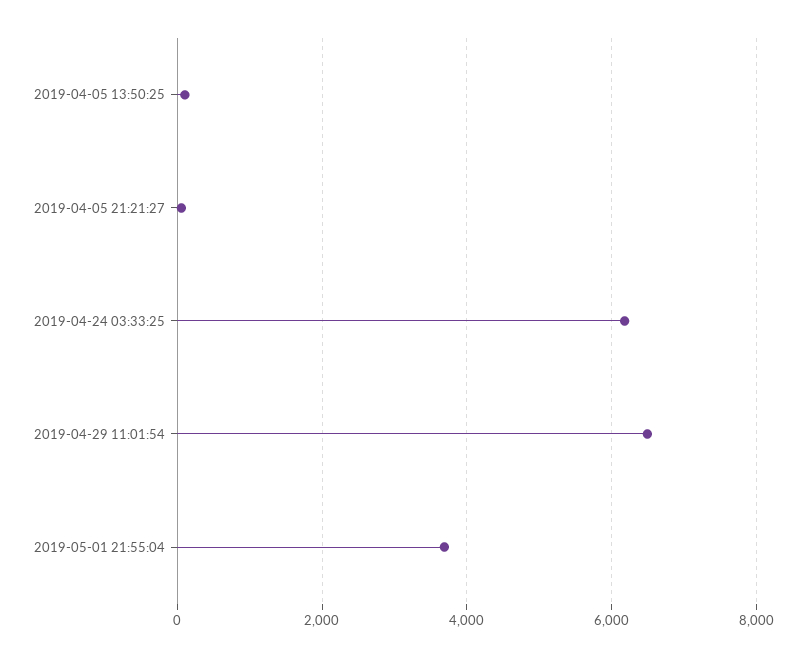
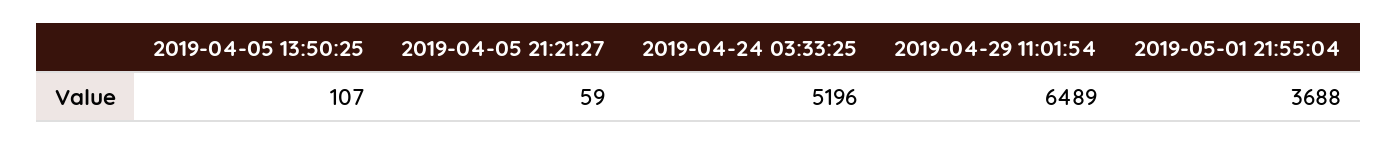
  {
    "2019-04-05 13:50:25": 107,
    "2019-04-05 21:21:27": 59,
-   "2019-04-24 03:33:25": 6200,
+   "2019-04-24 03:33:25": 5196,
    "2019-04-29 11:01:54": 6489,
    "2019-05-01 21:55:04": 3688
  }

